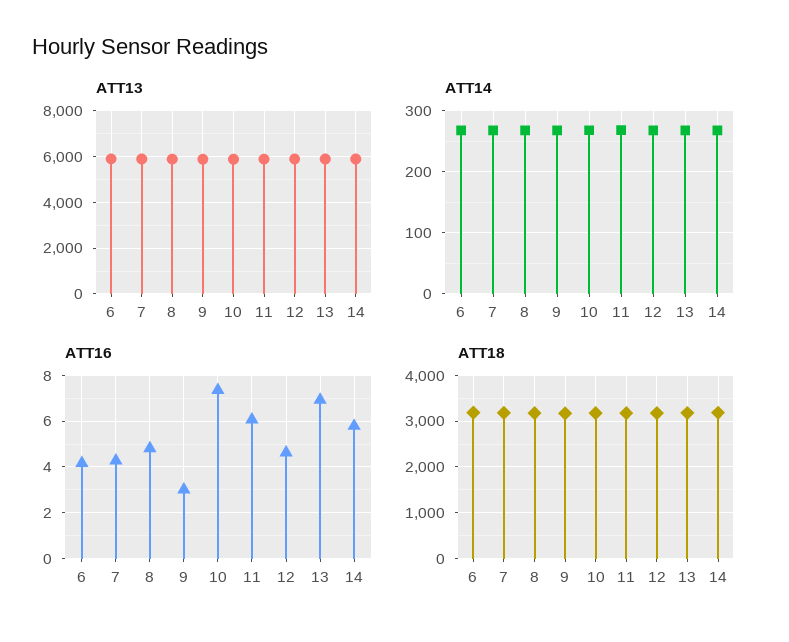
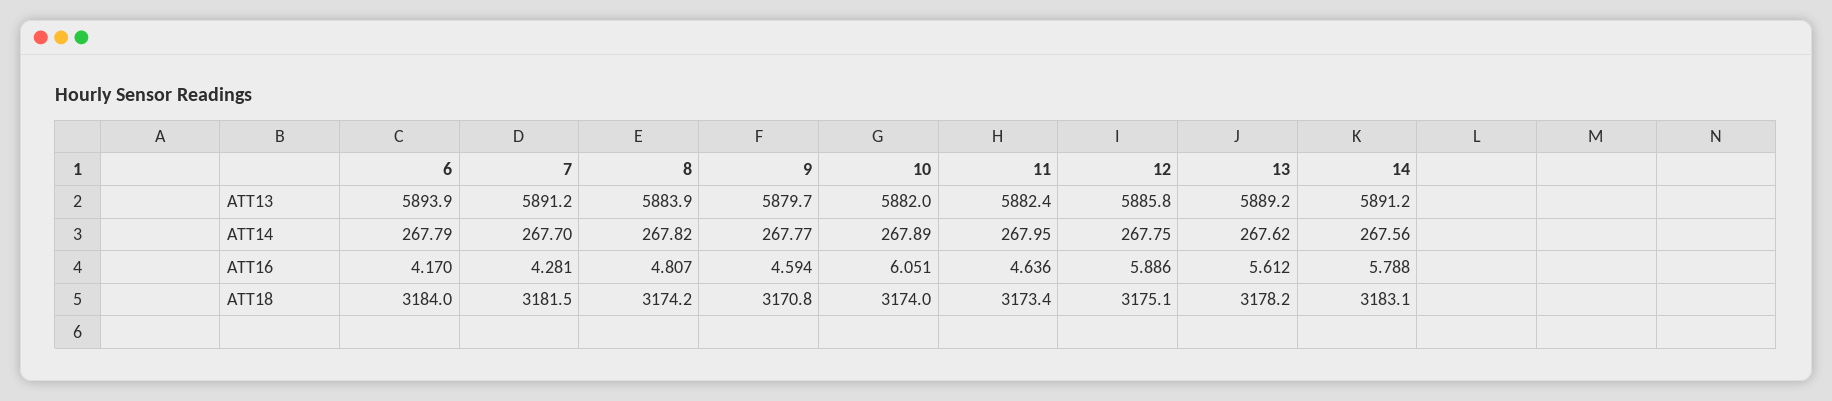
  {
    "ATT13": {
      "6": 5893.9,
      "7": 5891.2,
      "8": 5883.9,
      "9": 5879.7,
      "10": 5882,
      "11": 5882.4,
      "12": 5885.8,
      "13": 5889.2,
      "14": 5891.2
    },
    "ATT14": {
      "6": 267.79,
      "7": 267.7,
      "8": 267.82,
      "9": 267.77,
      "10": 267.89,
      "11": 267.95,
      "12": 267.75,
      "13": 267.62,
      "14": 267.56
    },
    "ATT16": {
      "6": 4.17,
      "7": 4.281,
      "8": 4.807,
-     "9": 3,
+     "9": 4.594,
-     "10": 7.5,
+     "10": 6.051,
-     "11": 6,
+     "11": 4.636,
-     "12": 4.5,
+     "12": 5.886,
-     "13": 7,
+     "13": 5.612,
      "14": 5.788
    },
    "ATT18": {
      "6": 3184,
      "7": 3181.5,
      "8": 3174.2,
      "9": 3170.8,
      "10": 3174,
      "11": 3173.4,
      "12": 3175.1,
      "13": 3178.2,
      "14": 3183.1
    }
  }

